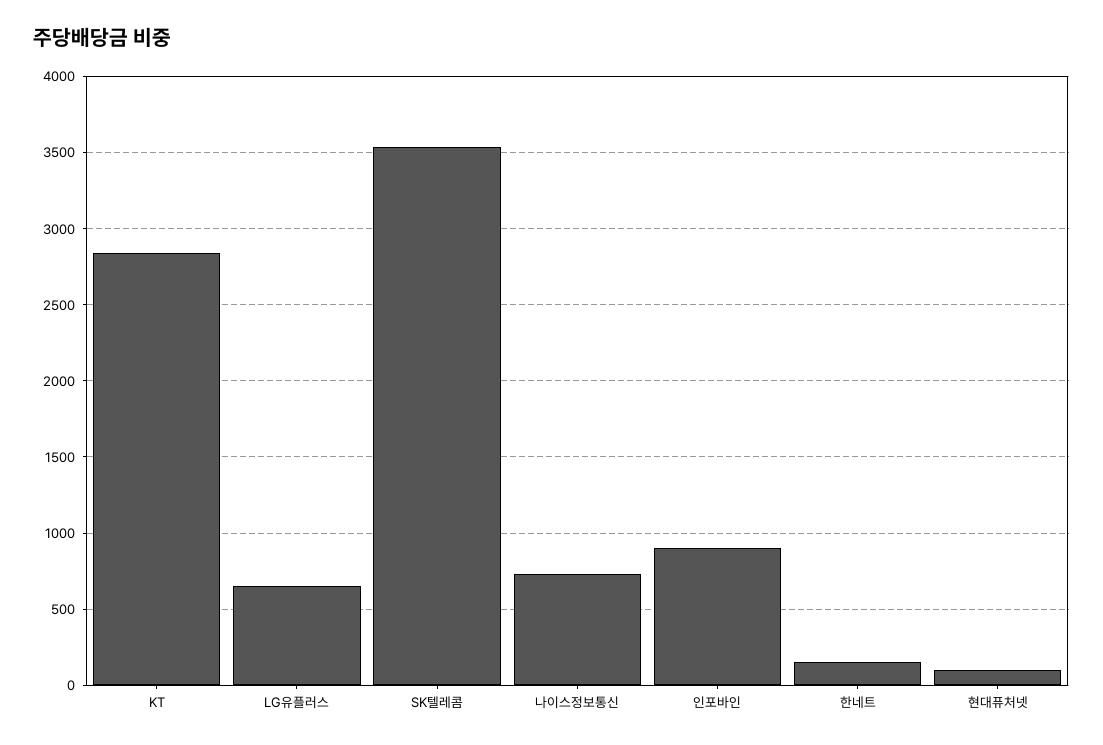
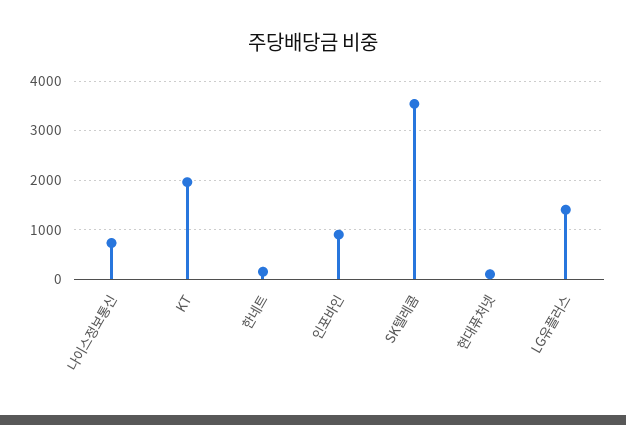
  {
-   "KT": 2850,
+   "KT": 2000,
-   "LG유플러스": 650,
+   "LG유플러스": 1400,
    "SK텔레콤": 3550,
    "나이스정보통신": 750,
    "인포바인": 900,
    "한네트": 150,
    "현대퓨처넷": 100
  }

